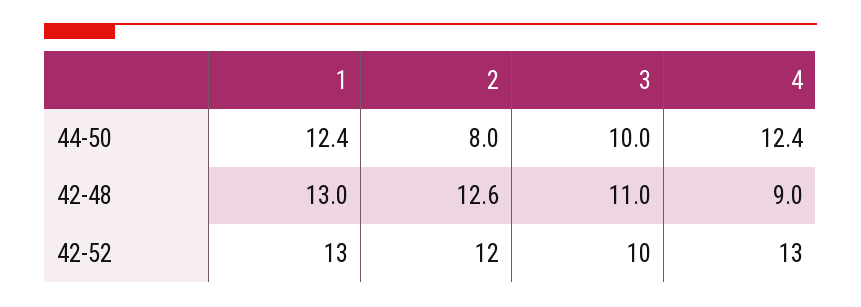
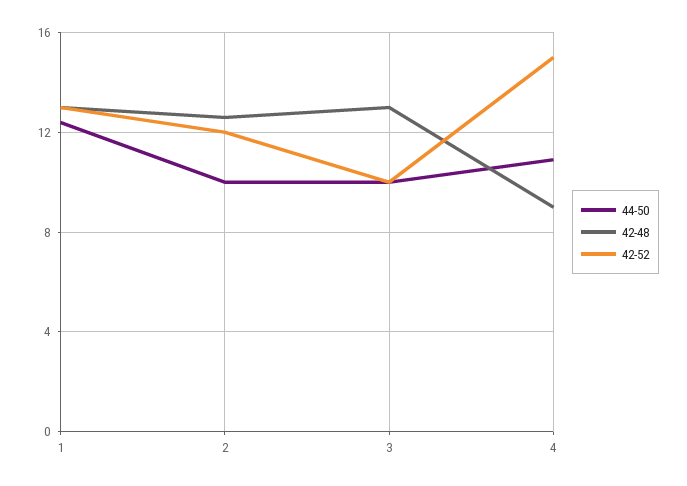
  {
    "44-50": {
      "1": 12.4,
-     "2": 8,
+     "2": 10,
      "3": 10,
-     "4": 12.4
+     "4": 11
    },
    "42-48": {
      "1": 13,
      "2": 12.6,
-     "3": 11,
+     "3": 13,
      "4": 9
    },
    "42-52": {
      "1": 13,
      "2": 12,
      "3": 10,
-     "4": 13
+     "4": 15
    }
  }

